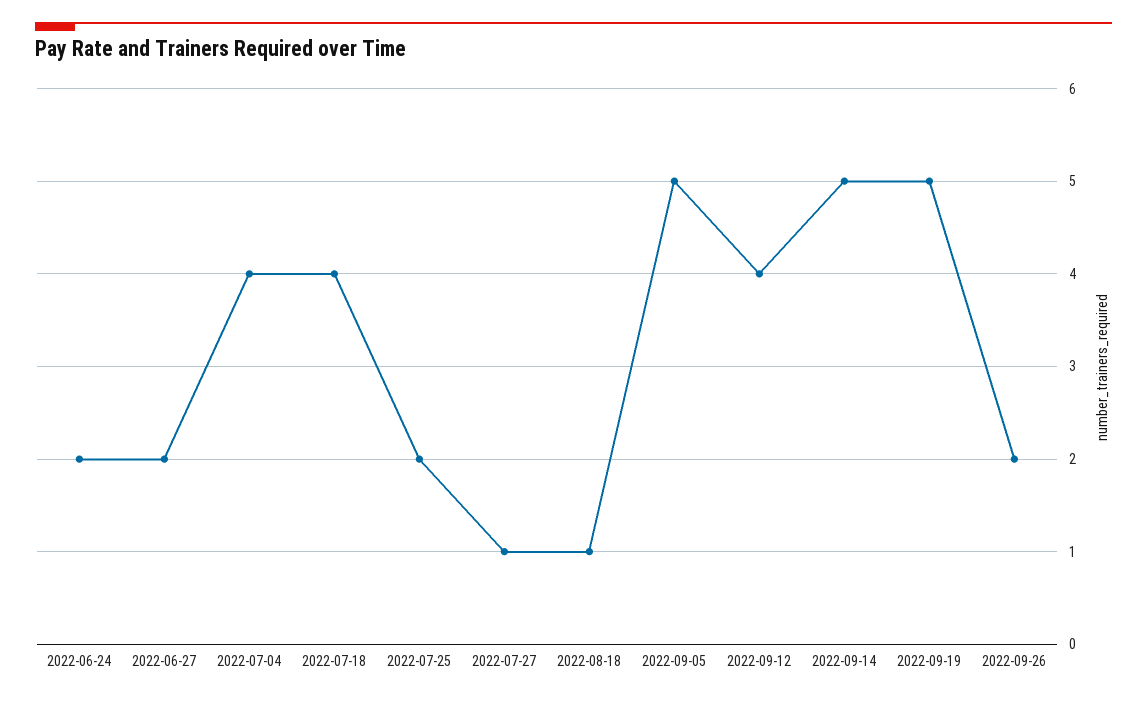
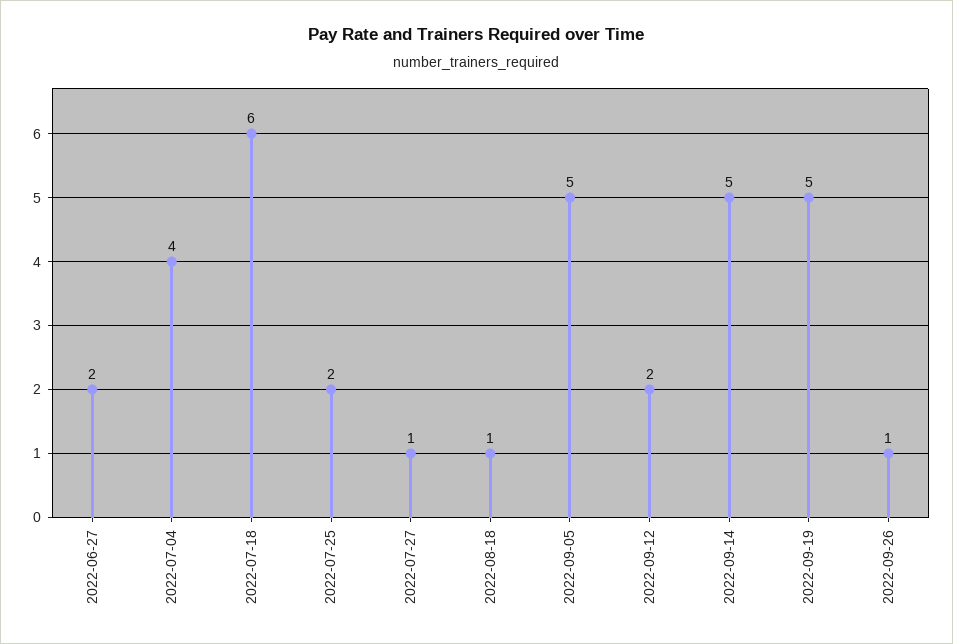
  {
-   "2022-06-24": 2,
    "2022-06-27": 2,
    "2022-07-04": 4,
-   "2022-07-18": 4,
+   "2022-07-18": 6,
    "2022-07-25": 2,
    "2022-07-27": 1,
    "2022-08-18": 1,
    "2022-09-05": 5,
-   "2022-09-12": 4,
+   "2022-09-12": 2,
    "2022-09-14": 5,
    "2022-09-19": 5,
-   "2022-09-26": 2
+   "2022-09-26": 1
  }

